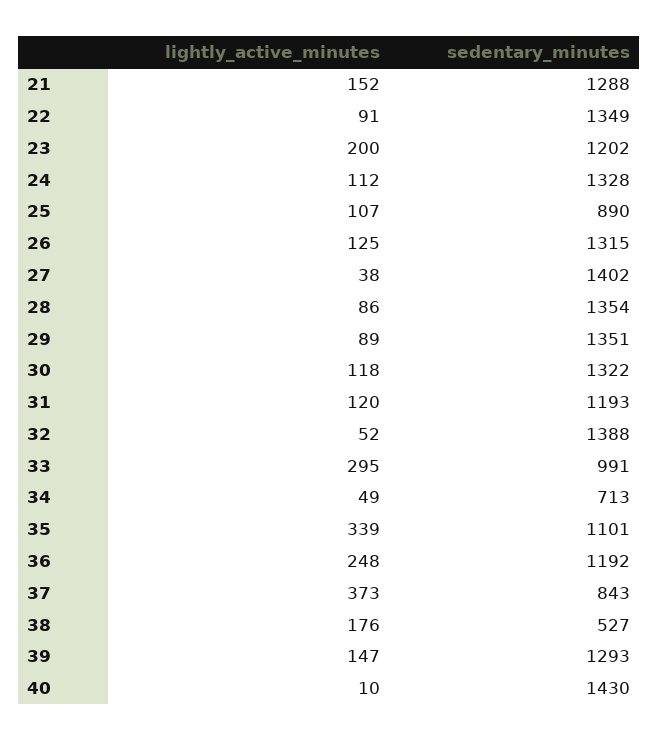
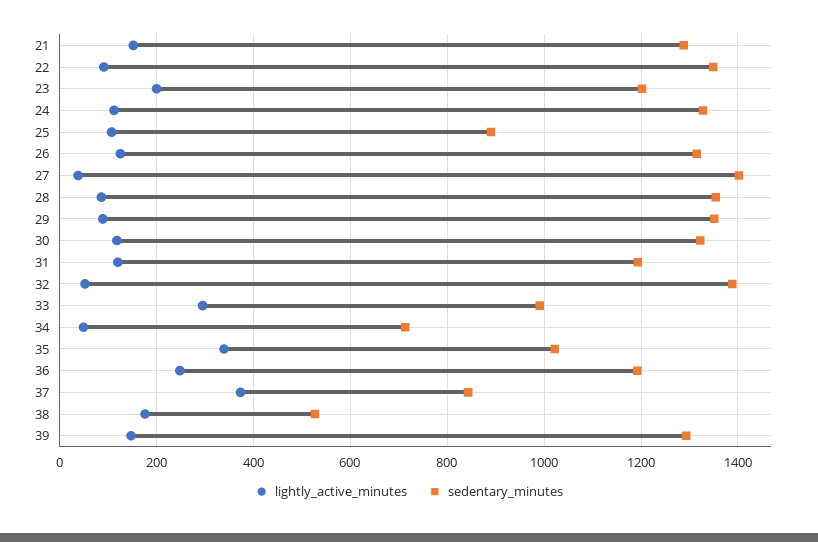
  {
    "lightly_active_minutes": {
      "21": 152,
      "22": 91,
      "23": 200,
      "24": 112,
      "25": 107,
      "26": 125,
      "27": 38,
      "28": 86,
      "29": 89,
      "30": 118,
      "31": 120,
      "32": 52,
      "33": 295,
      "34": 49,
      "35": 339,
      "36": 248,
      "37": 373,
      "38": 176,
-     "39": 147,
+     "39": 147
-     "40": 10
    },
    "sedentary_minutes": {
      "21": 1288,
      "22": 1349,
      "23": 1202,
      "24": 1328,
      "25": 890,
      "26": 1315,
      "27": 1402,
      "28": 1354,
      "29": 1351,
      "30": 1322,
      "31": 1193,
      "32": 1388,
      "33": 991,
      "34": 713,
-     "35": 1101,
+     "35": 1020,
      "36": 1192,
      "37": 843,
      "38": 527,
-     "39": 1293,
+     "39": 1293
-     "40": 1430
    }
  }

